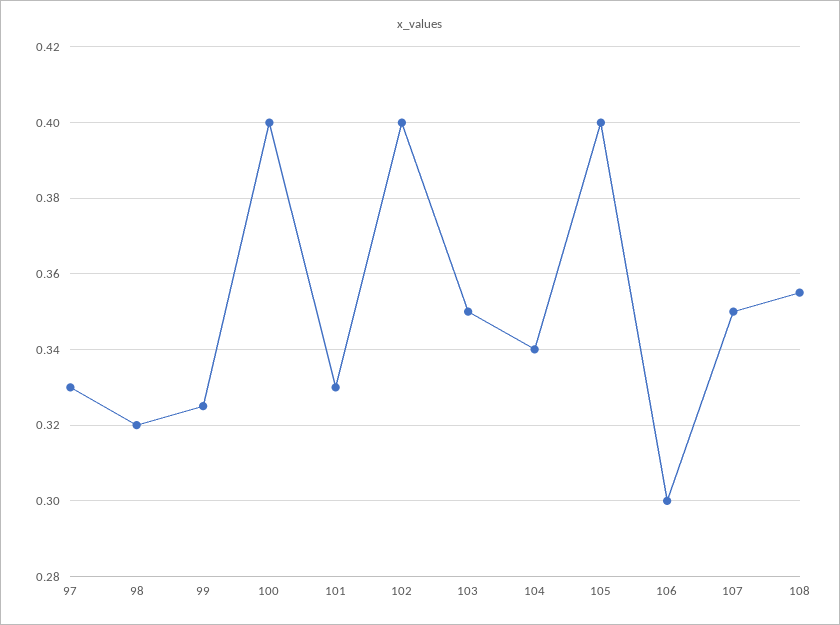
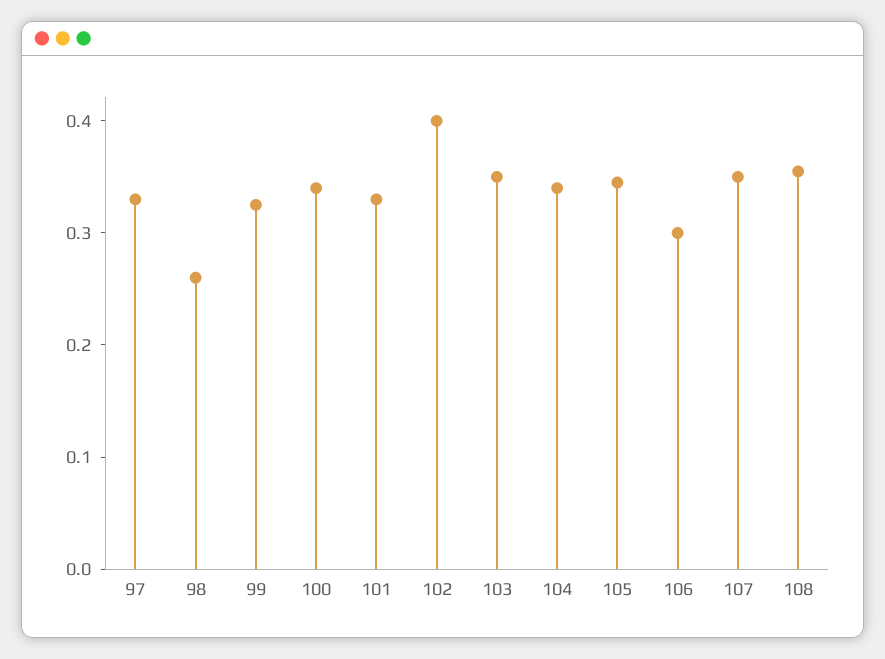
  {
    "97": 0.33,
-   "98": 0.32,
+   "98": 0.26,
    "99": 0.325,
-   "100": 0.4,
+   "100": 0.34,
    "101": 0.33,
    "102": 0.4,
    "103": 0.35,
    "104": 0.34,
-   "105": 0.4,
+   "105": 0.34,
    "106": 0.3,
    "107": 0.35,
    "108": 0.355
  }

